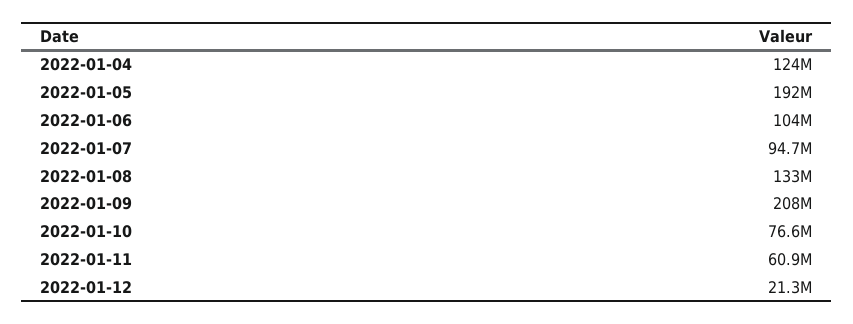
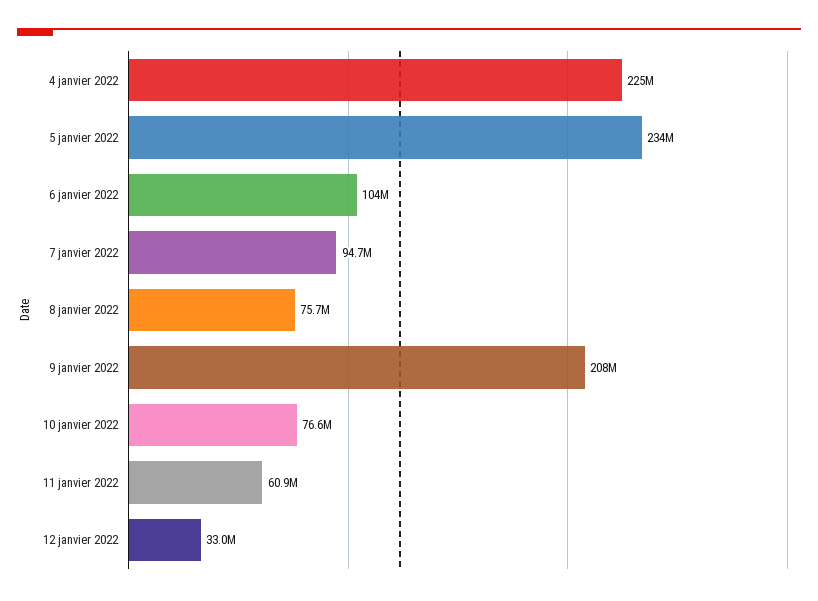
  {
-   "2022-01-04": 124000000,
+   "2022-01-04": 225000000,
-   "2022-01-05": 192000000,
+   "2022-01-05": 234000000,
    "2022-01-06": 104000000,
    "2022-01-07": 94700000,
-   "2022-01-08": 133000000,
+   "2022-01-08": 75700000,
    "2022-01-09": 208000000,
    "2022-01-10": 76600000,
    "2022-01-11": 60900000,
-   "2022-01-12": 21300000
+   "2022-01-12": 33000000
  }

